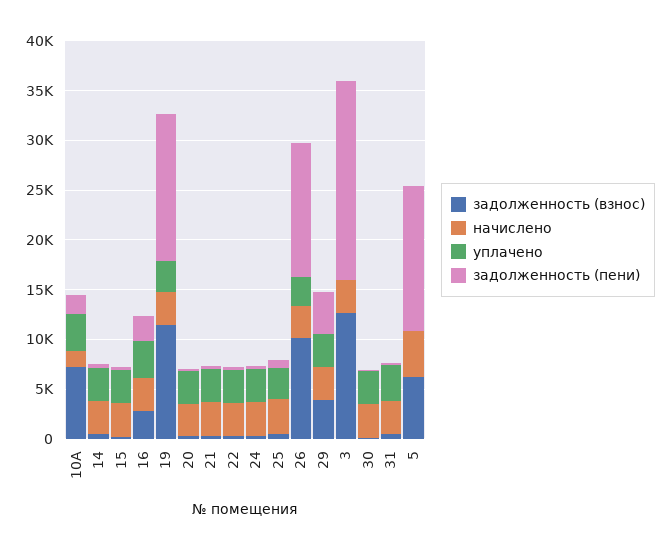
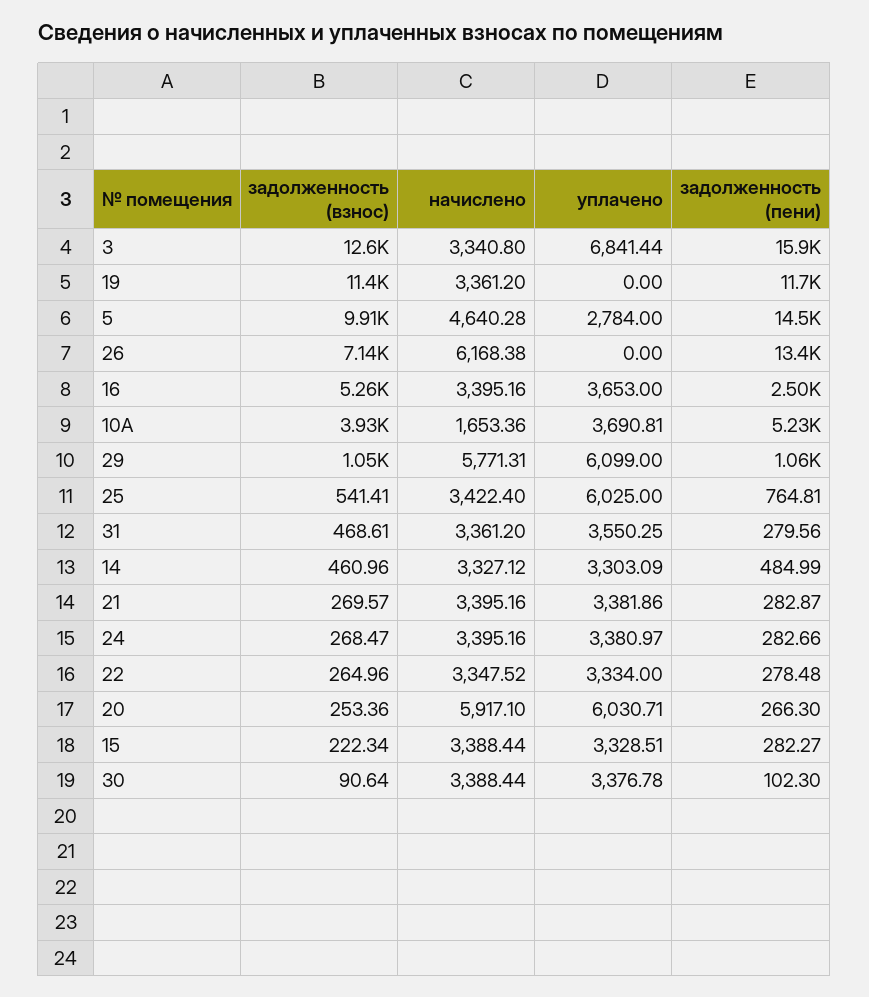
  {
    "задолженность (взнос)": {
-     "10А": 7000,
+     "10А": 3930,
      "14": 460.96,
      "15": 222.34,
-     "16": 3000,
+     "16": 5260,
      "19": 11400,
      "20": 253.36,
      "21": 269.57,
      "22": 264.96,
      "24": 268.47,
      "25": 541.41,
-     "26": 10000,
+     "26": 7140,
-     "29": 4000,
+     "29": 1050,
      "3": 12600,
      "30": 90.64,
      "31": 468.61,
-     "5": 6000
+     "5": 9910
    },
    "начислено": {
      "10А": 1653.36,
      "14": 3327.12,
      "15": 3388.44,
      "16": 3395.16,
      "19": 3361.2,
-     "20": 3000,
+     "20": 5917.1,
      "21": 3395.16,
      "22": 3347.52,
      "24": 3395.16,
      "25": 3422.4,
-     "26": 3000,
+     "26": 6168.38,
-     "29": 3000,
+     "29": 5771.31,
      "3": 3340.8,
      "30": 3388.44,
      "31": 3361.2,
      "5": 4640.28
    },
    "уплачено": {
      "10А": 3690.81,
      "14": 3303.09,
      "15": 3328.51,
      "16": 3653,
-     "19": 3000,
+     "19": 0,
-     "20": 3000,
+     "20": 6030.71,
      "21": 3381.86,
      "22": 3334,
      "24": 3380.97,
-     "25": 3000,
+     "25": 6025,
-     "26": 3000,
+     "26": 0,
-     "29": 3000,
+     "29": 6099,
-     "3": 0,
+     "3": 6841.44,
      "30": 3376.78,
      "31": 3550.25,
-     "5": 0
+     "5": 2784
    },
    "задолженность (пени)": {
-     "10А": 2000,
+     "10А": 5230,
      "14": 484.99,
      "15": 282.27,
      "16": 2500,
-     "19": 15000,
+     "19": 11700,
      "20": 266.3,
      "21": 282.87,
      "22": 278.48,
      "24": 282.66,
      "25": 764.81,
      "26": 13400,
-     "29": 4000,
+     "29": 1060,
-     "3": 20000,
+     "3": 15900,
      "30": 102.3,
      "31": 279.56,
      "5": 14500
    }
  }

